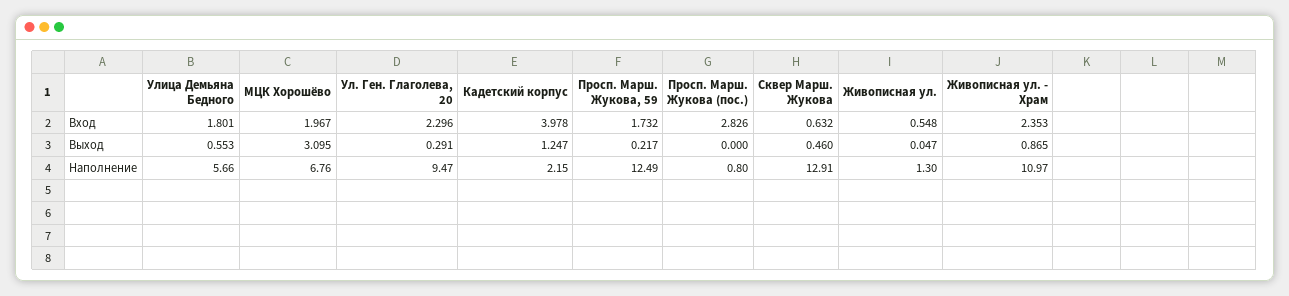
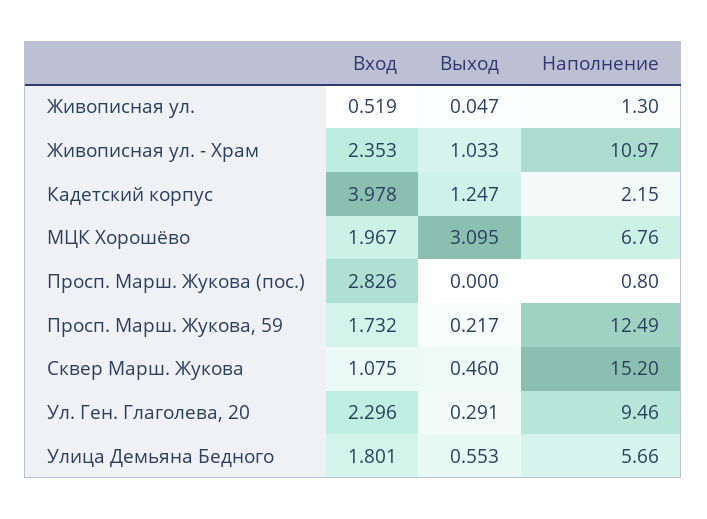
  {
    "Улица Демьяна Бедного": {
      "Вход": 1.801,
      "Выход": 0.553,
      "Наполнение": 5.66
    },
    "МЦК Хорошёво": {
      "Вход": 1.967,
      "Выход": 3.095,
      "Наполнение": 6.76
    },
    "Ул. Ген. Глаголева, 20": {
      "Вход": 2.296,
      "Выход": 0.291,
-     "Наполнение": 9.47
+     "Наполнение": 9.46
    },
    "Кадетский корпус": {
      "Вход": 3.978,
      "Выход": 1.247,
      "Наполнение": 2.15
    },
    "Просп. Марш. Жукова, 59": {
      "Вход": 1.732,
      "Выход": 0.217,
      "Наполнение": 12.49
    },
    "Просп. Марш. Жукова (пос.)": {
      "Вход": 2.826,
      "Выход": 0,
      "Наполнение": 0.8
    },
    "Сквер Марш. Жукова": {
-     "Вход": 0.632,
+     "Вход": 1.075,
      "Выход": 0.46,
-     "Наполнение": 12.91
+     "Наполнение": 15.2
    },
    "Живописная ул.": {
-     "Вход": 0.548,
+     "Вход": 0.519,
      "Выход": 0.047,
      "Наполнение": 1.3
    },
    "Живописная ул. - Храм": {
      "Вход": 2.353,
-     "Выход": 0.865,
+     "Выход": 1.033,
      "Наполнение": 10.97
    }
  }

